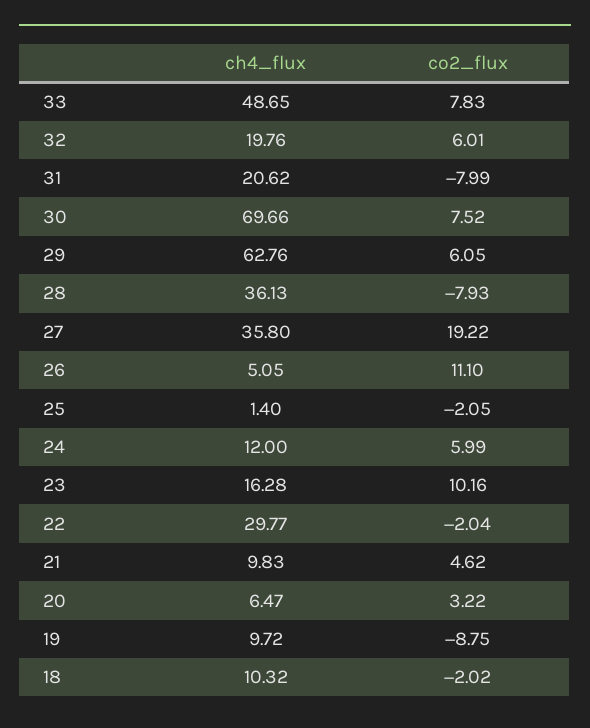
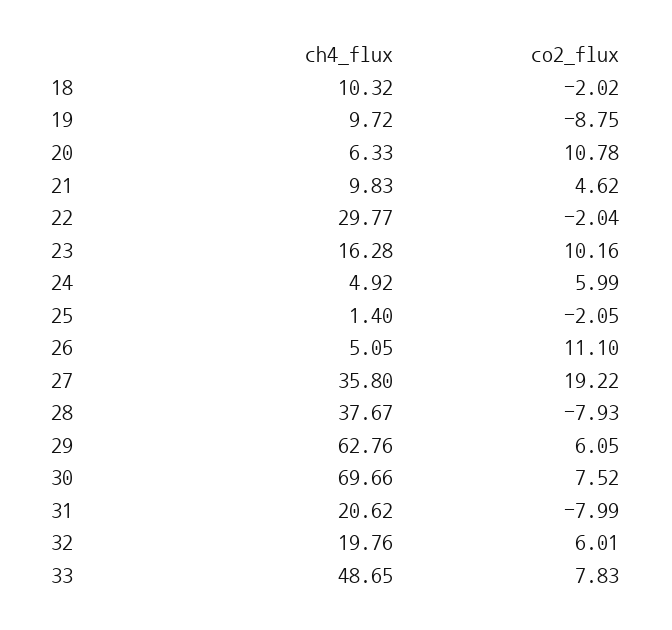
  {
    "ch4_flux": {
      "33": 48.65,
      "32": 19.76,
      "31": 20.62,
      "30": 69.66,
      "29": 62.76,
-     "28": 36.13,
+     "28": 37.67,
      "27": 35.8,
      "26": 5.05,
      "25": 1.4,
-     "24": 12,
+     "24": 4.92,
      "23": 16.28,
      "22": 29.77,
      "21": 9.83,
-     "20": 6.47,
+     "20": 6.33,
      "19": 9.72,
      "18": 10.32
    },
    "co2_flux": {
      "33": 7.83,
      "32": 6.01,
      "31": -7.99,
      "30": 7.52,
      "29": 6.05,
      "28": -7.93,
      "27": 19.22,
      "26": 11.1,
      "25": -2.05,
      "24": 5.99,
      "23": 10.16,
      "22": -2.04,
      "21": 4.62,
-     "20": 3.22,
+     "20": 10.78,
      "19": -8.75,
      "18": -2.02
    }
  }

